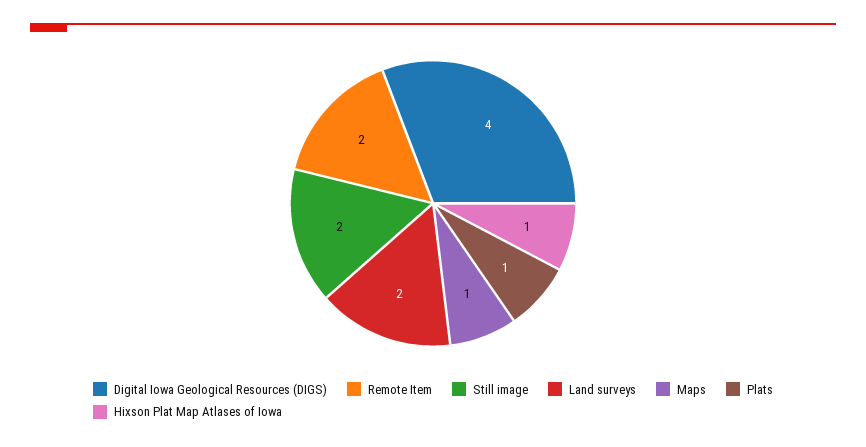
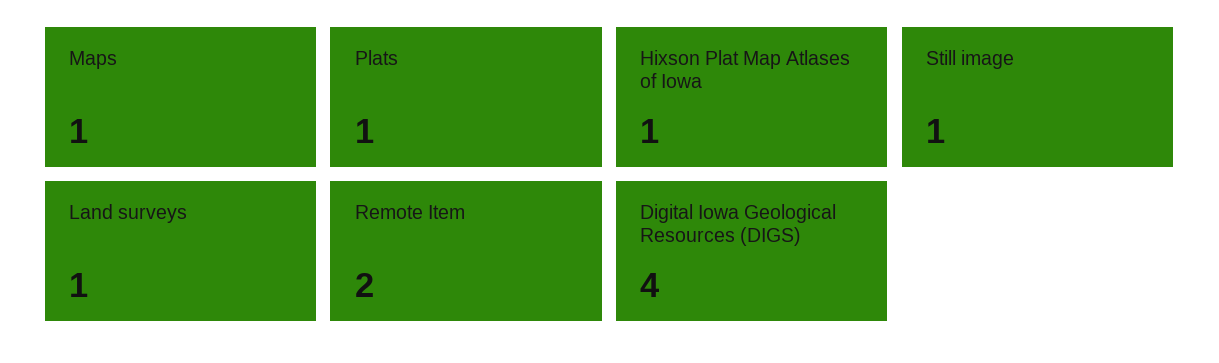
  {
    "Digital Iowa Geological Resources (DIGS)": 4,
    "Remote Item": 2,
-   "Still image": 2,
+   "Still image": 1,
-   "Land surveys": 2,
+   "Land surveys": 1,
    "Maps": 1,
    "Plats": 1,
    "Hixson Plat Map Atlases of Iowa": 1
  }

